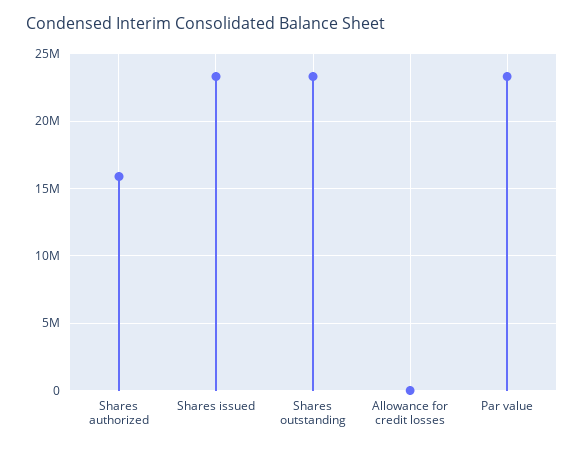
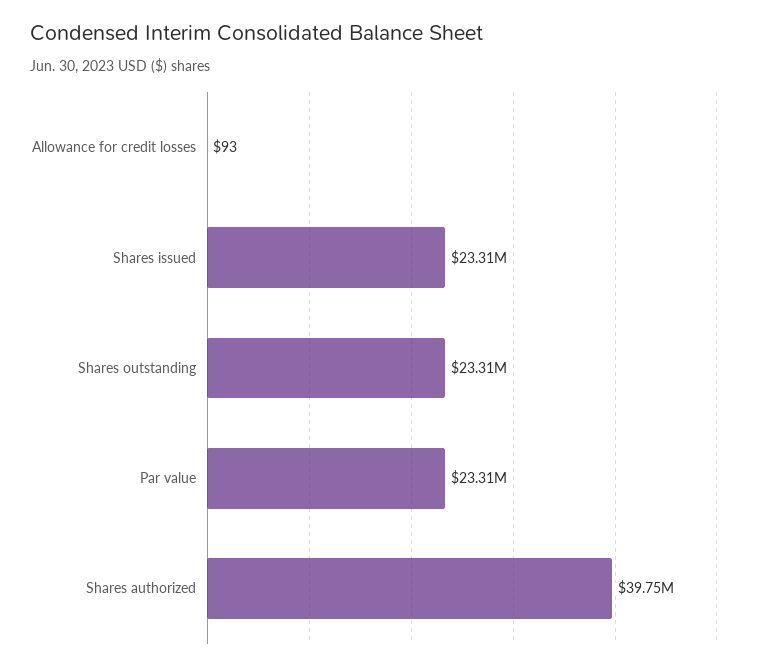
  {
-   "Shares authorized": 16000000,
+   "Shares authorized": 39750000,
    "Shares issued": 23310000,
    "Shares outstanding": 23310000,
    "Allowance for credit losses": 93,
    "Par value": 23310000
  }

